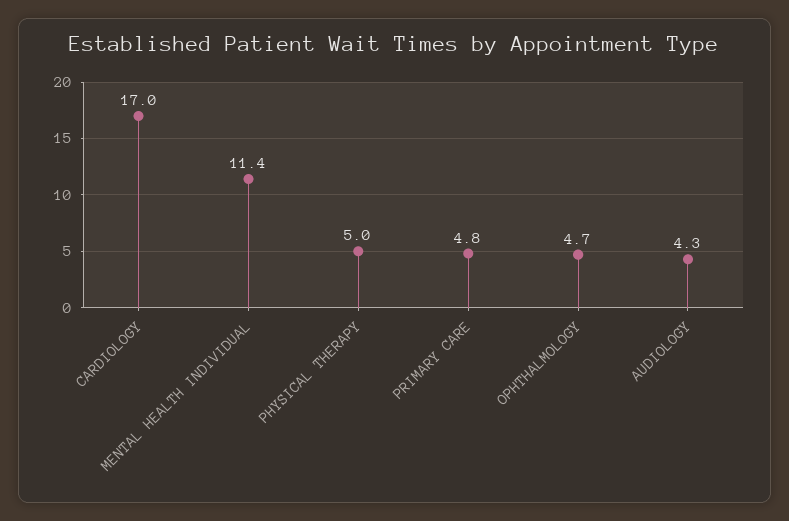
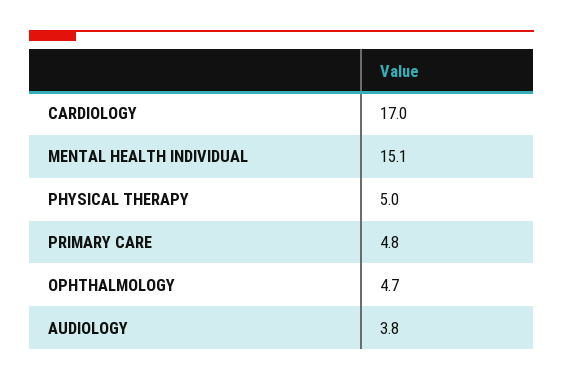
  {
    "CARDIOLOGY": 17,
-   "MENTAL HEALTH INDIVIDUAL": 11.4,
+   "MENTAL HEALTH INDIVIDUAL": 15.1,
    "PHYSICAL THERAPY": 5,
    "PRIMARY CARE": 4.8,
    "OPHTHALMOLOGY": 4.7,
-   "AUDIOLOGY": 4.3
+   "AUDIOLOGY": 3.8
  }

